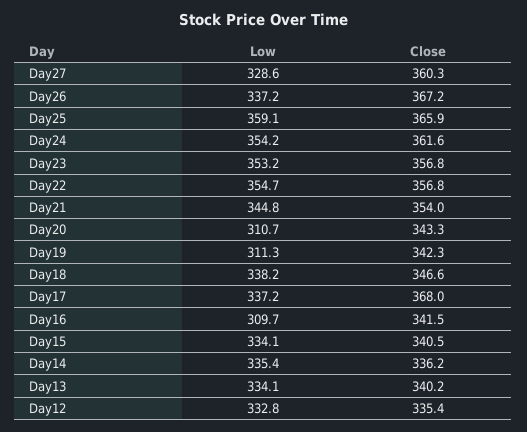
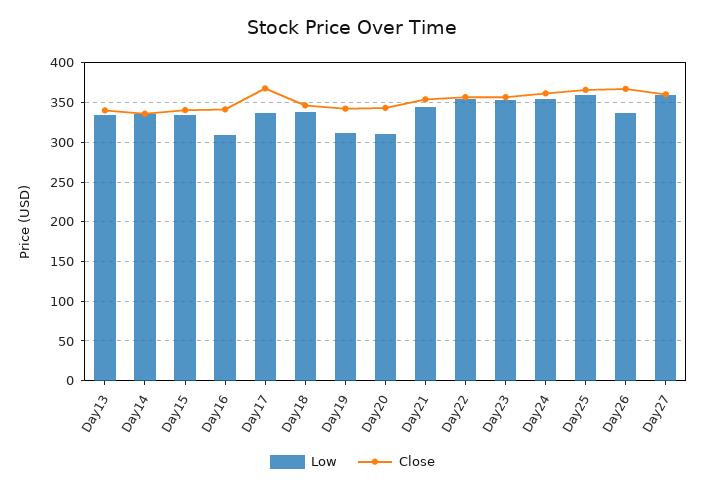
  {
    "Low": {
-     "Day27": 328.6,
+     "Day27": 360,
      "Day26": 337.2,
      "Day25": 359.1,
      "Day24": 354.2,
      "Day23": 353.2,
      "Day22": 354.7,
      "Day21": 344.8,
      "Day20": 310.7,
      "Day19": 311.3,
      "Day18": 338.2,
      "Day17": 337.2,
      "Day16": 309.7,
      "Day15": 334.1,
      "Day14": 335.4,
-     "Day13": 334.1,
+     "Day13": 334.1
-     "Day12": 332.8
    },
    "Close": {
      "Day27": 360.3,
      "Day26": 367.2,
      "Day25": 365.9,
      "Day24": 361.6,
      "Day23": 356.8,
      "Day22": 356.8,
      "Day21": 354,
      "Day20": 343.3,
      "Day19": 342.3,
      "Day18": 346.6,
      "Day17": 368,
      "Day16": 341.5,
      "Day15": 340.5,
      "Day14": 336.2,
-     "Day13": 340.2,
+     "Day13": 340.2
-     "Day12": 335.4
    }
  }

